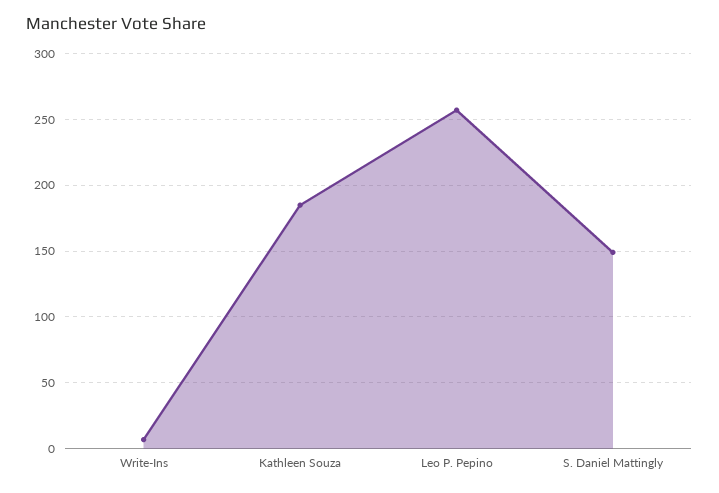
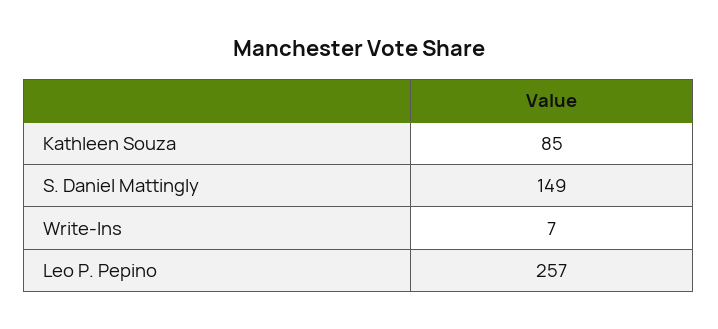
  {
    "Write-Ins": 7,
-   "Kathleen Souza": 185,
+   "Kathleen Souza": 85,
    "Leo P. Pepino": 257,
    "S. Daniel Mattingly": 149
  }

